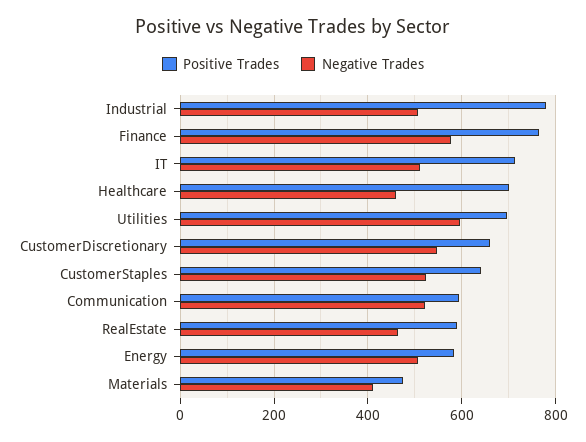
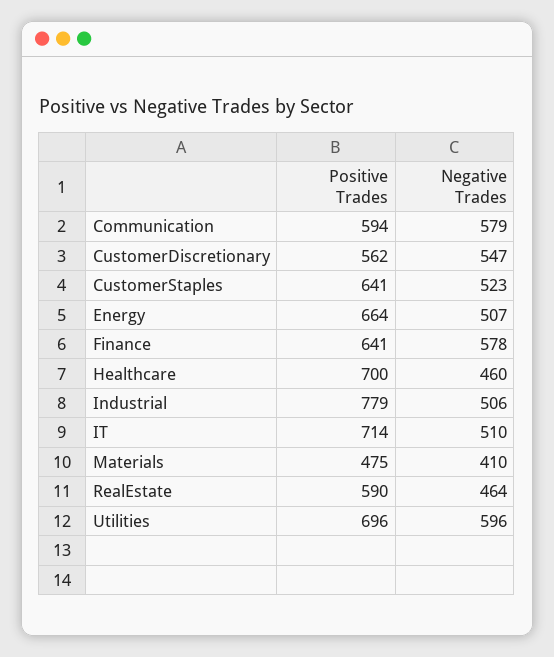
  {
    "Positive Trades": {
      "Industrial": 779,
-     "Finance": 760,
+     "Finance": 641,
      "IT": 714,
      "Healthcare": 700,
      "Utilities": 696,
-     "CustomerDiscretionary": 660,
+     "CustomerDiscretionary": 562,
      "CustomerStaples": 641,
      "Communication": 594,
      "RealEstate": 590,
-     "Energy": 580,
+     "Energy": 664,
      "Materials": 475
    },
    "Negative Trades": {
      "Industrial": 506,
      "Finance": 578,
      "IT": 510,
      "Healthcare": 460,
      "Utilities": 596,
      "CustomerDiscretionary": 547,
      "CustomerStaples": 523,
-     "Communication": 520,
+     "Communication": 579,
      "RealEstate": 464,
      "Energy": 507,
      "Materials": 410
    }
  }

